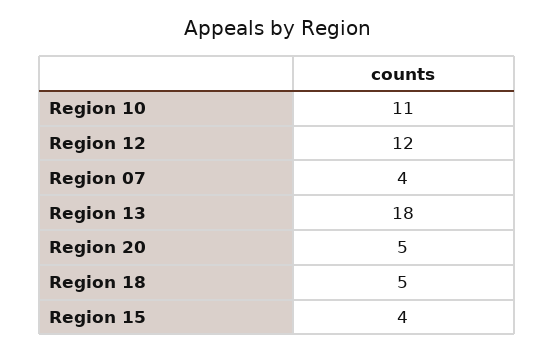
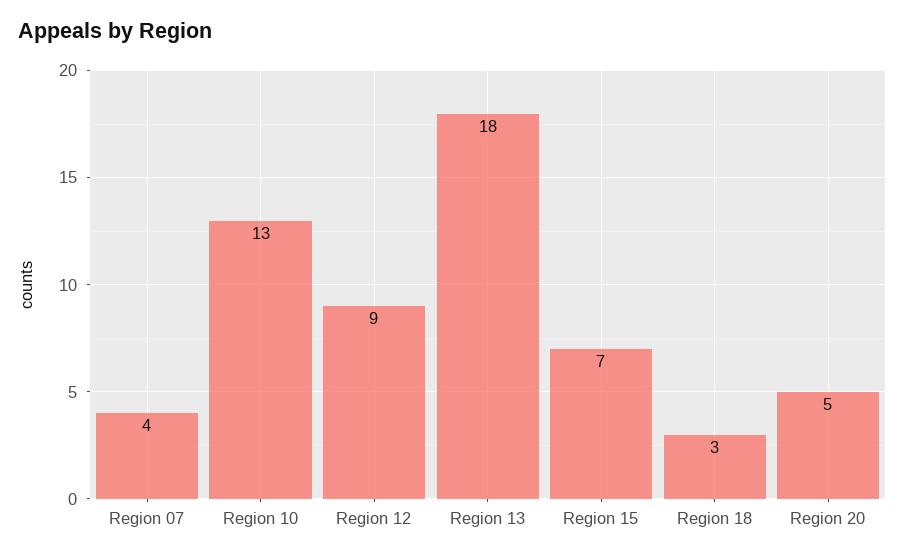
  {
-   "Region 10": 11,
+   "Region 10": 13,
-   "Region 12": 12,
+   "Region 12": 9,
    "Region 07": 4,
    "Region 13": 18,
    "Region 20": 5,
-   "Region 18": 5,
+   "Region 18": 3,
-   "Region 15": 4
+   "Region 15": 7
  }

